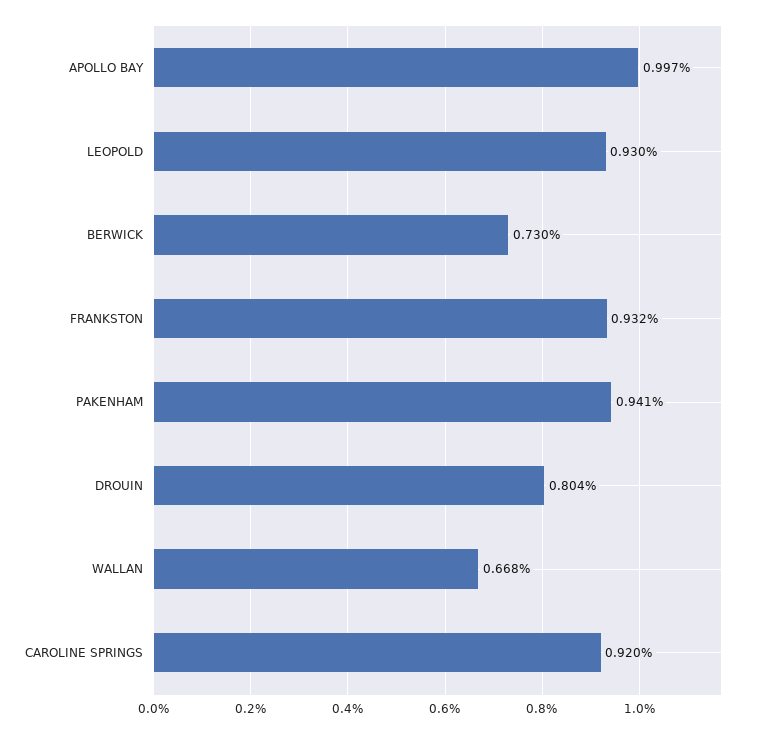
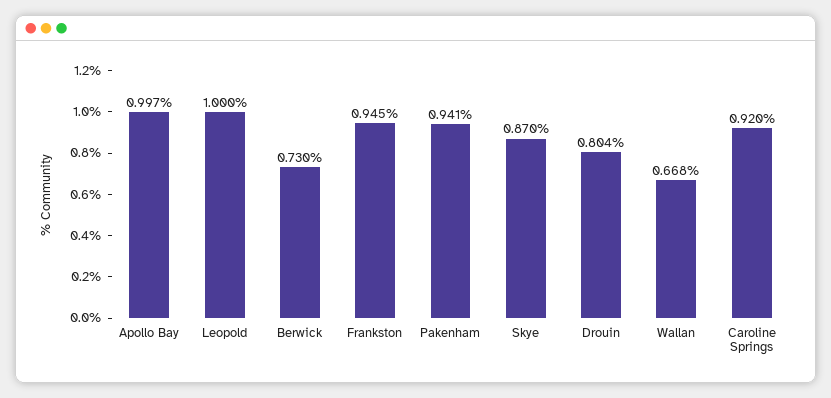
  {
    "APOLLO BAY": 0.997,
-   "LEOPOLD": 0.93,
+   "LEOPOLD": 1,
    "BERWICK": 0.73,
-   "FRANKSTON": 0.932,
+   "FRANKSTON": 0.945,
    "PAKENHAM": 0.941,
    "DROUIN": 0.804,
    "WALLAN": 0.668,
-   "CAROLINE SPRINGS": 0.92
+   "CAROLINE SPRINGS": 0.92,
+   "Skye": 0.87
  }

